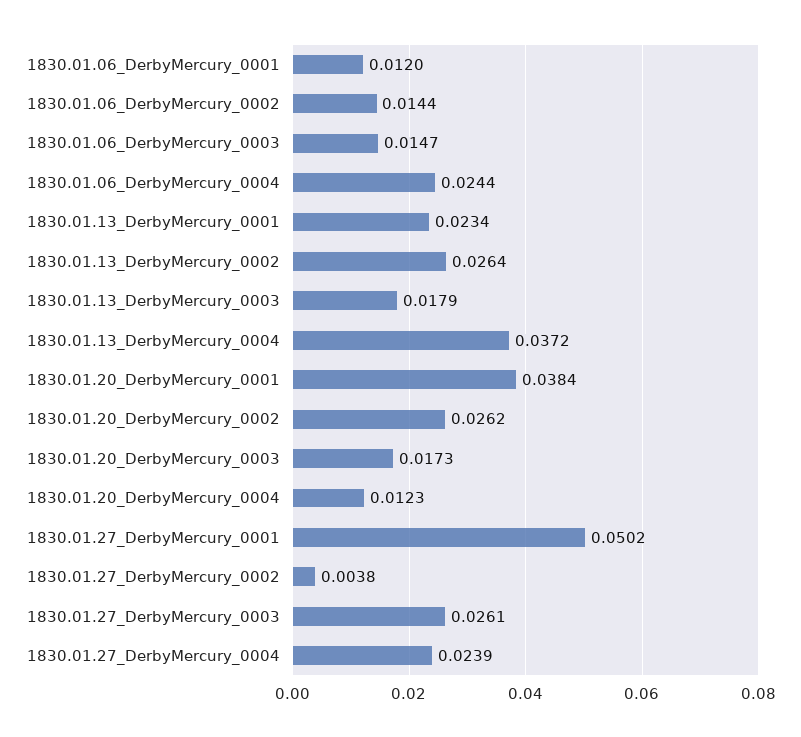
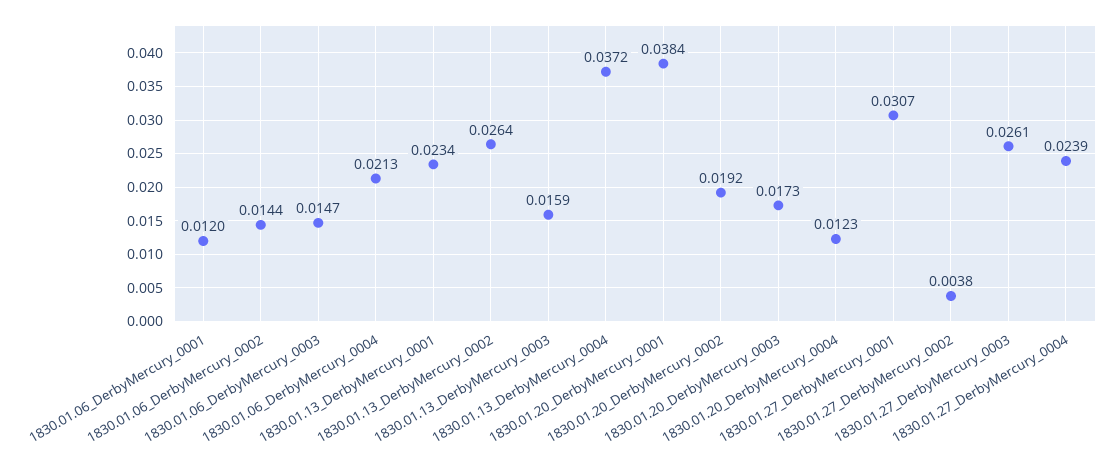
  {
    "1830.01.06_DerbyMercury_0001": 0.012,
    "1830.01.06_DerbyMercury_0002": 0.0144,
    "1830.01.06_DerbyMercury_0003": 0.0147,
-   "1830.01.06_DerbyMercury_0004": 0.0244,
+   "1830.01.06_DerbyMercury_0004": 0.0213,
    "1830.01.13_DerbyMercury_0001": 0.0234,
    "1830.01.13_DerbyMercury_0002": 0.0264,
-   "1830.01.13_DerbyMercury_0003": 0.0179,
+   "1830.01.13_DerbyMercury_0003": 0.0159,
    "1830.01.13_DerbyMercury_0004": 0.0372,
    "1830.01.20_DerbyMercury_0001": 0.0384,
-   "1830.01.20_DerbyMercury_0002": 0.0262,
+   "1830.01.20_DerbyMercury_0002": 0.0192,
    "1830.01.20_DerbyMercury_0003": 0.0173,
    "1830.01.20_DerbyMercury_0004": 0.0123,
-   "1830.01.27_DerbyMercury_0001": 0.0502,
+   "1830.01.27_DerbyMercury_0001": 0.0307,
    "1830.01.27_DerbyMercury_0002": 0.0038,
    "1830.01.27_DerbyMercury_0003": 0.0261,
    "1830.01.27_DerbyMercury_0004": 0.0239
  }

